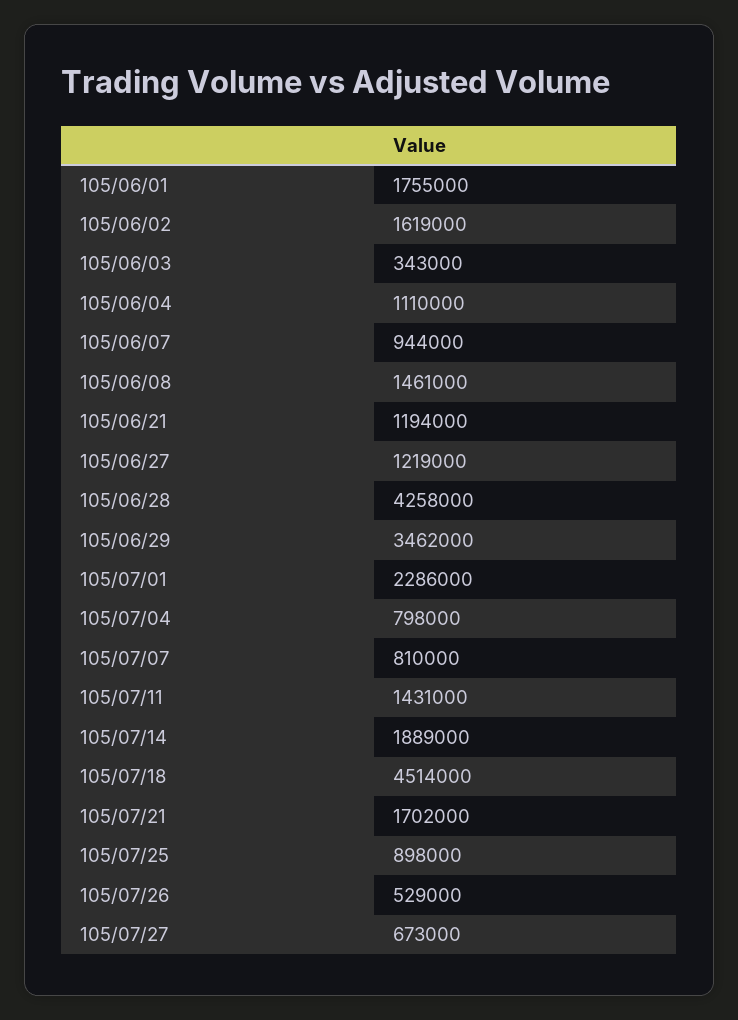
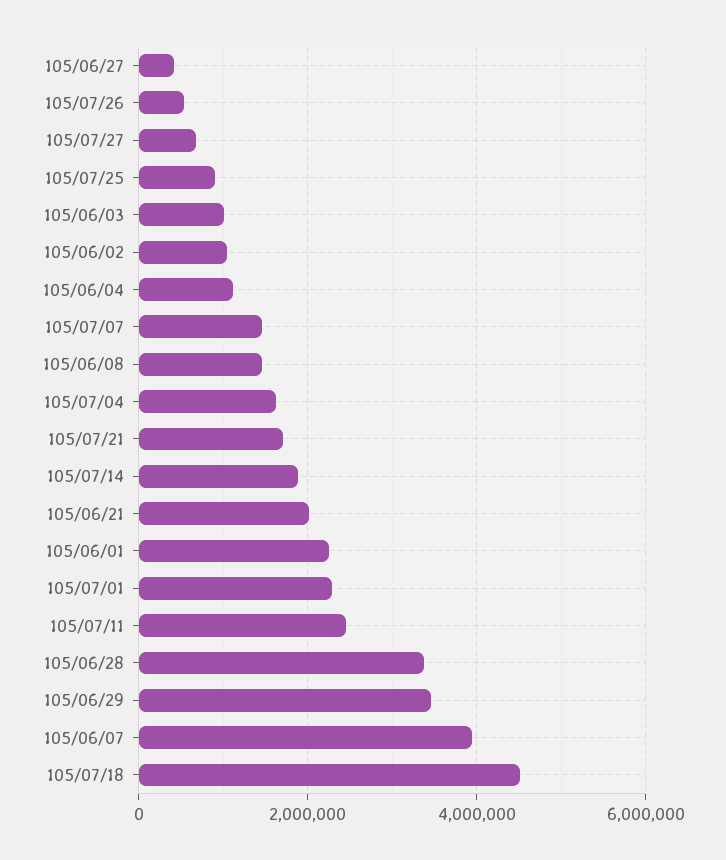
  {
-   "105/06/01": 1755000,
+   "105/06/01": 2200000,
-   "105/06/02": 1619000,
+   "105/06/02": 1000000,
-   "105/06/03": 343000,
+   "105/06/03": 1000000,
    "105/06/04": 1110000,
-   "105/06/07": 944000,
+   "105/06/07": 4000000,
    "105/06/08": 1461000,
-   "105/06/21": 1194000,
+   "105/06/21": 2000000,
-   "105/06/27": 1219000,
+   "105/06/27": 400000,
-   "105/06/28": 4258000,
+   "105/06/28": 3400000,
    "105/06/29": 3462000,
    "105/07/01": 2286000,
-   "105/07/04": 798000,
+   "105/07/04": 1600000,
-   "105/07/07": 810000,
+   "105/07/07": 1400000,
-   "105/07/11": 1431000,
+   "105/07/11": 2400000,
    "105/07/14": 1889000,
    "105/07/18": 4514000,
    "105/07/21": 1702000,
    "105/07/25": 898000,
    "105/07/26": 529000,
    "105/07/27": 673000
  }

